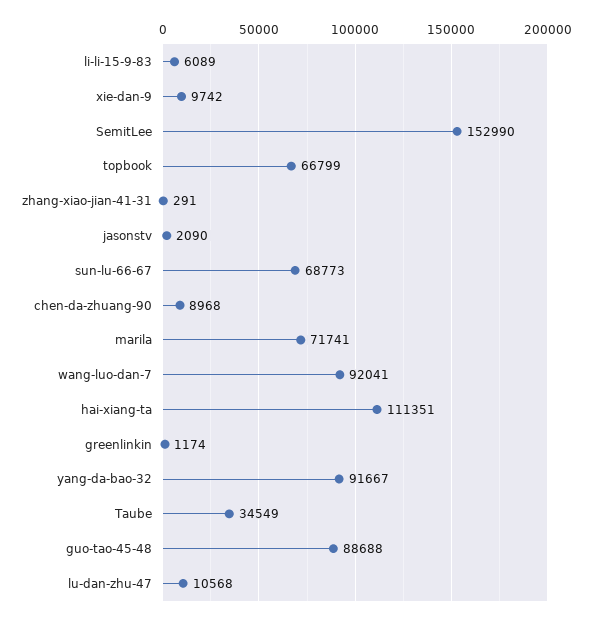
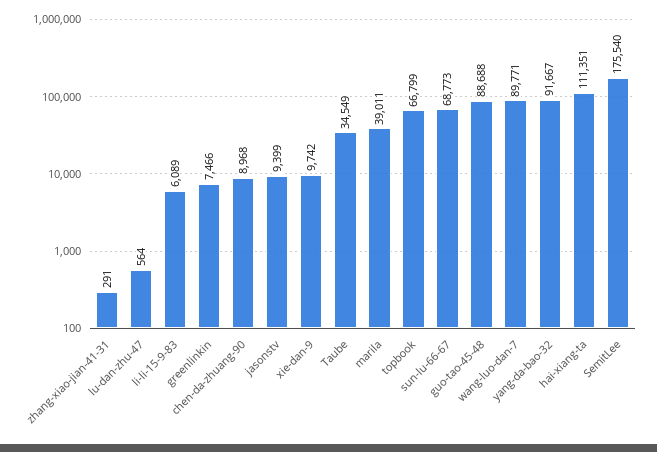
  {
    "li-li-15-9-83": 6089,
    "xie-dan-9": 9742,
-   "SemitLee": 152990,
+   "SemitLee": 175540,
    "topbook": 66799,
    "zhang-xiao-jian-41-31": 291,
-   "jasonstv": 2090,
+   "jasonstv": 9399,
    "sun-lu-66-67": 68773,
    "chen-da-zhuang-90": 8968,
-   "marila": 71741,
+   "marila": 39011,
-   "wang-luo-dan-7": 92041,
+   "wang-luo-dan-7": 89771,
    "hai-xiang-ta": 111351,
-   "greenlinkin": 1174,
+   "greenlinkin": 7466,
    "yang-da-bao-32": 91667,
    "Taube": 34549,
    "guo-tao-45-48": 88688,
-   "lu-dan-zhu-47": 10568
+   "lu-dan-zhu-47": 564
  }

